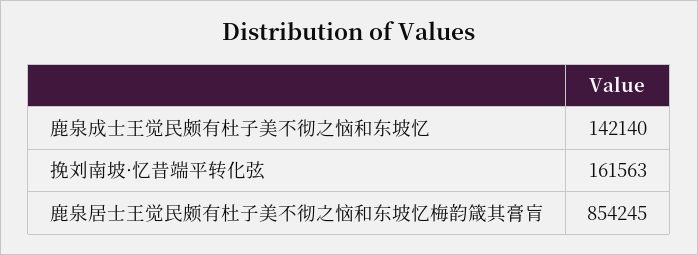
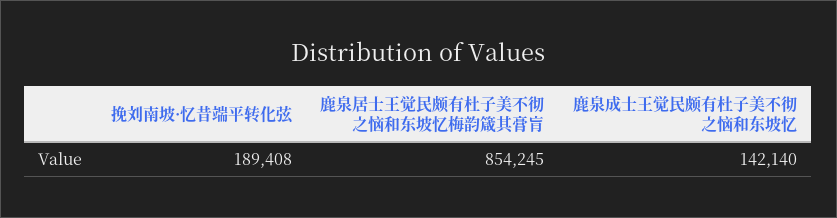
  {
    "鹿泉成士王觉民颇有杜子美不彻之恼和东坡忆": 142140,
-   "挽刘南坡·忆昔端平转化弦": 161563,
+   "挽刘南坡·忆昔端平转化弦": 189408,
    "鹿泉居士王觉民颇有杜子美不彻之恼和东坡忆梅韵箴其膏肓": 854245
  }

